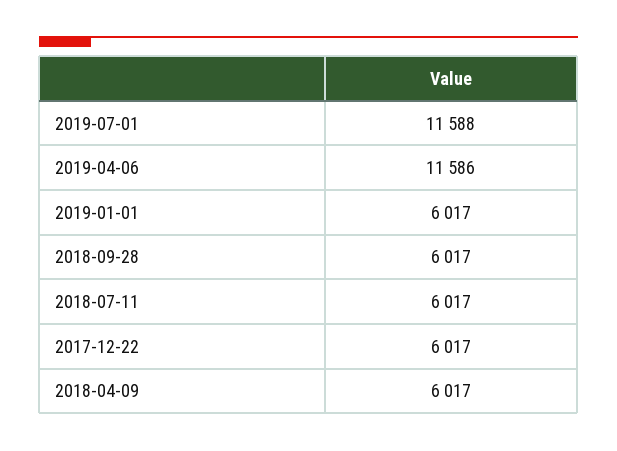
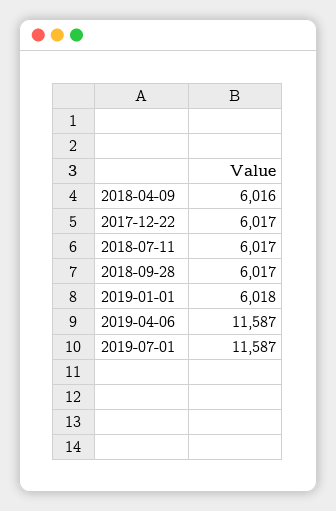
  {
-   "2019-07-01": 11588,
+   "2019-07-01": 11587,
-   "2019-04-06": 11586,
+   "2019-04-06": 11587,
-   "2019-01-01": 6017,
+   "2019-01-01": 6018,
    "2018-09-28": 6017,
    "2018-07-11": 6017,
    "2017-12-22": 6017,
-   "2018-04-09": 6017
+   "2018-04-09": 6016
  }

